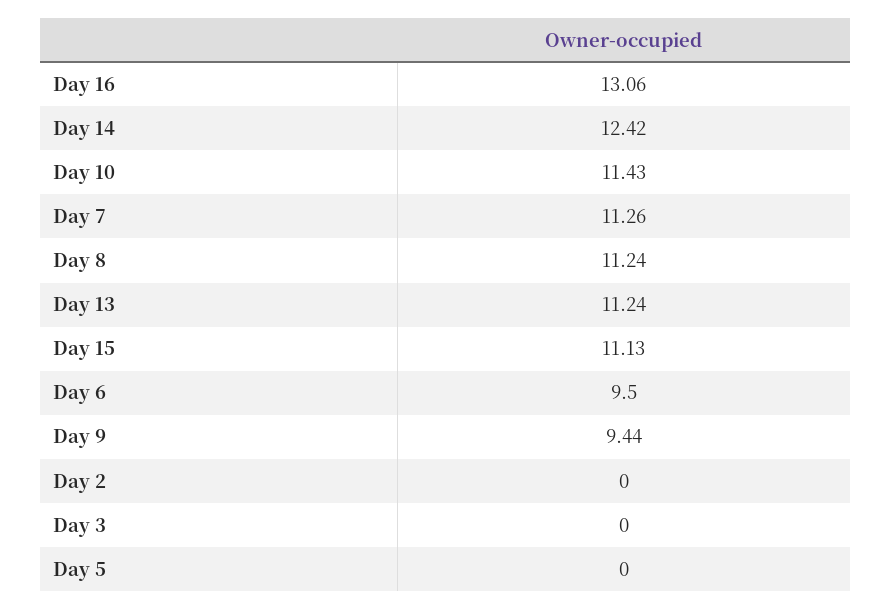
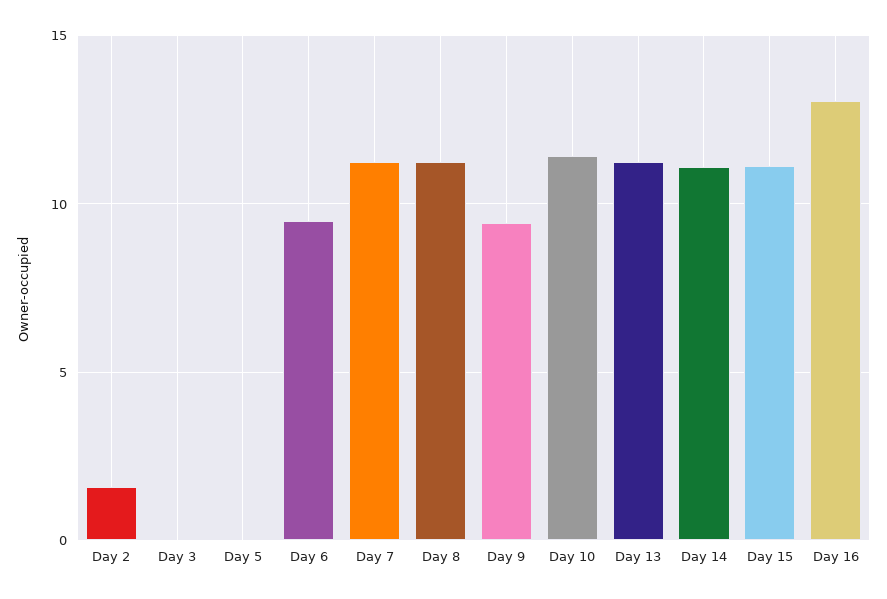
  {
    "Day 16": 13.06,
-   "Day 14": 12.42,
+   "Day 14": 11,
    "Day 10": 11.43,
    "Day 7": 11.26,
    "Day 8": 11.24,
    "Day 13": 11.24,
    "Day 15": 11.13,
    "Day 6": 9.5,
    "Day 9": 9.44,
-   "Day 2": 0,
+   "Day 2": 1.5,
    "Day 3": 0,
    "Day 5": 0
  }

